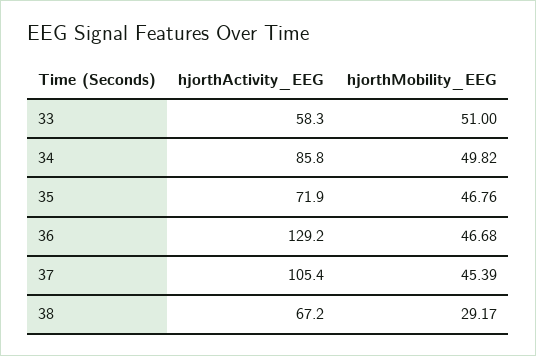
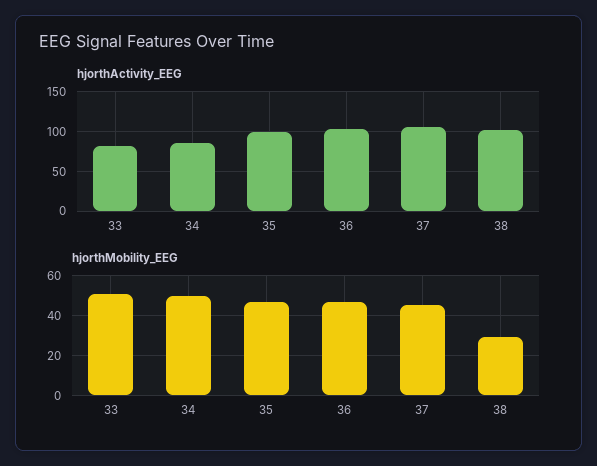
  {
    "hjorthActivity_EEG": {
-     "33": 58.3,
+     "33": 80,
      "34": 85.8,
-     "35": 71.9,
+     "35": 100,
-     "36": 129.2,
+     "36": 100,
      "37": 105.4,
-     "38": 67.2
+     "38": 100
    },
    "hjorthMobility_EEG": {
      "33": 51,
      "34": 49.82,
      "35": 46.76,
      "36": 46.68,
      "37": 45.39,
      "38": 29.17
    }
  }

